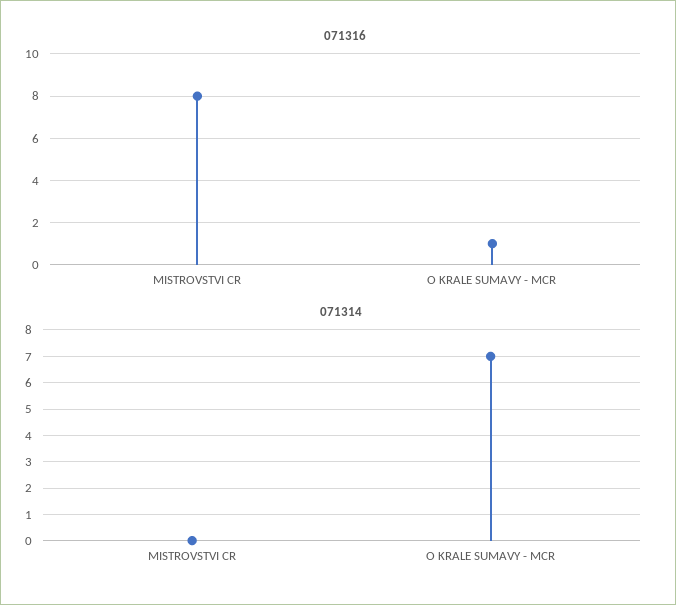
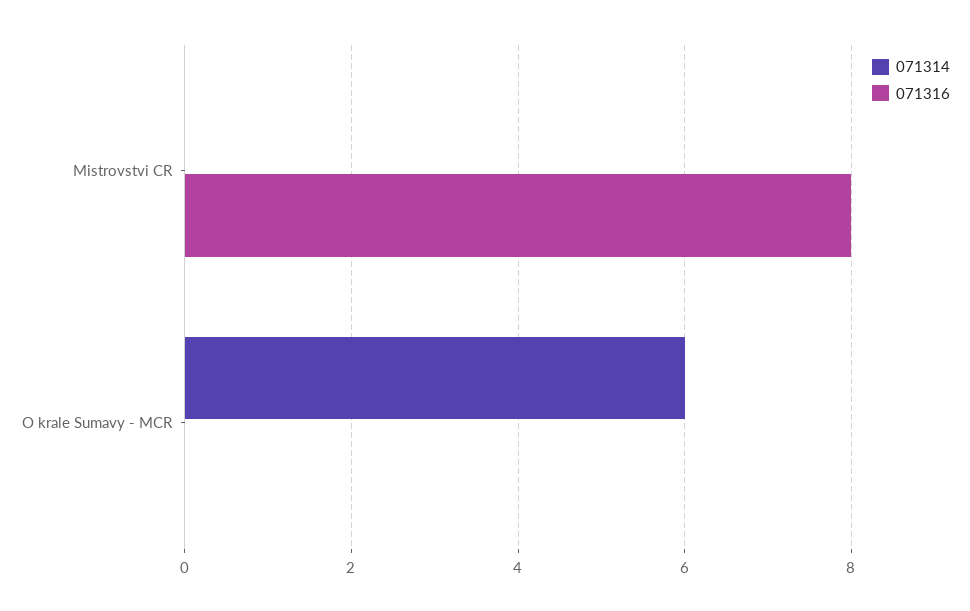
  {
    "071316": {
      "MISTROVSTVI CR": 8,
-     "O KRALE SUMAVY - MCR": 1
+     "O KRALE SUMAVY - MCR": 0
    },
    "071314": {
      "MISTROVSTVI CR": 0,
-     "O KRALE SUMAVY - MCR": 7
+     "O KRALE SUMAVY - MCR": 6
    }
  }

